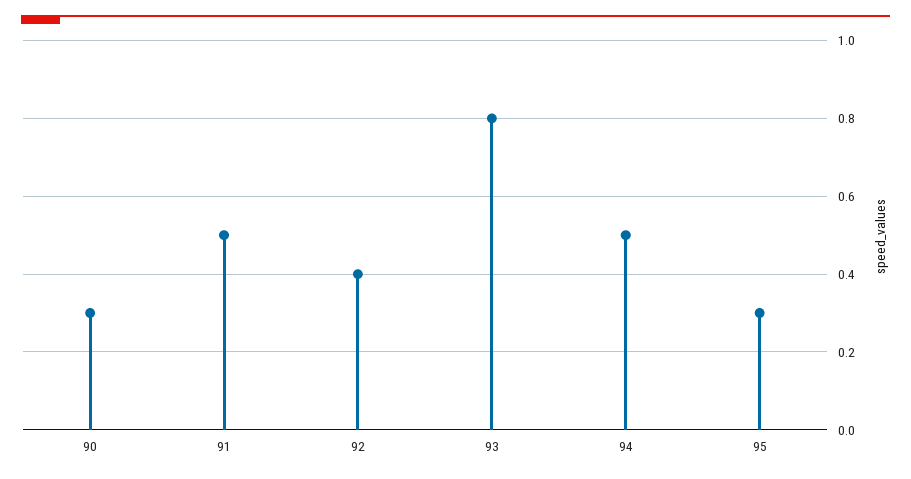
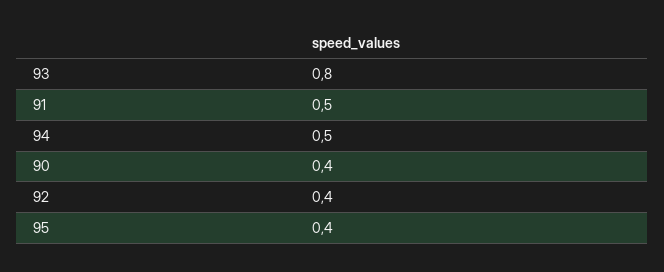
  {
-   "90": 0.3,
+   "90": 0.4,
    "91": 0.5,
    "92": 0.4,
    "93": 0.8,
    "94": 0.5,
-   "95": 0.3
+   "95": 0.4
  }

